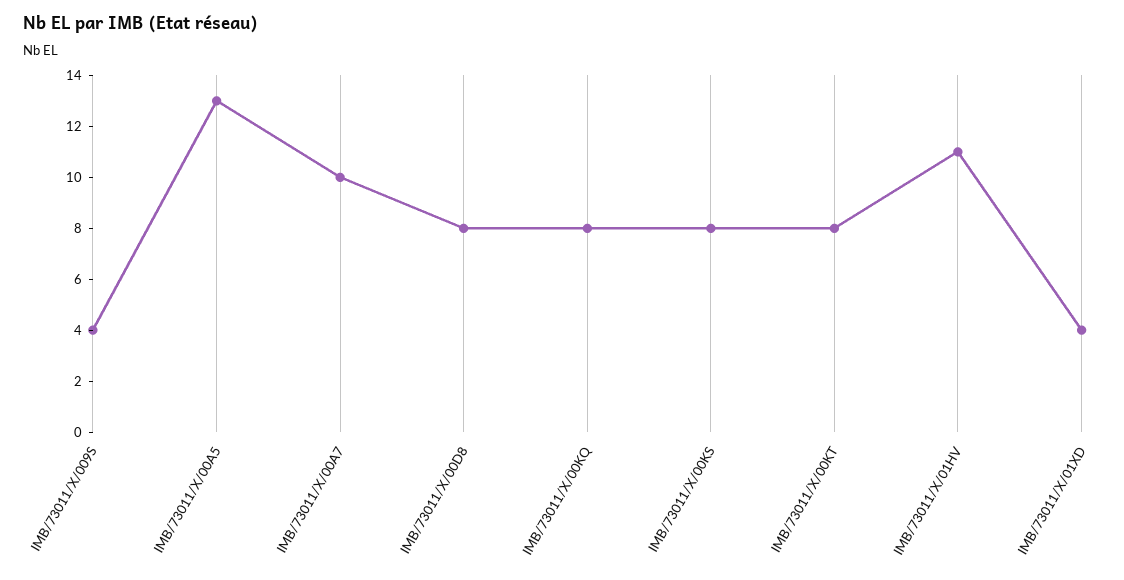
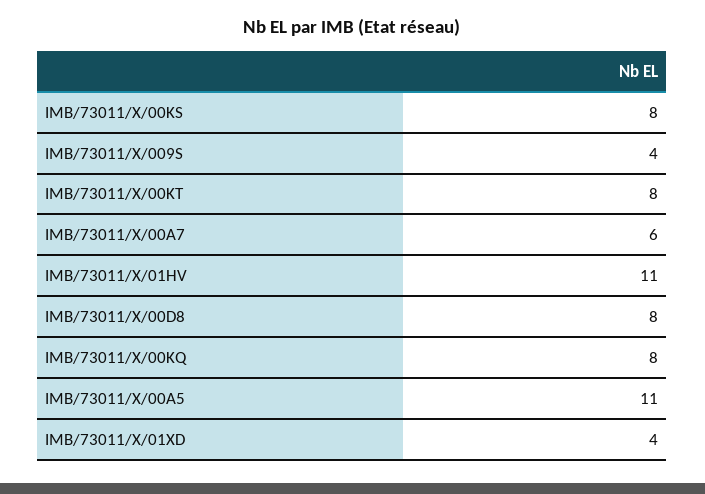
  {
    "IMB/73011/X/009S": 4,
-   "IMB/73011/X/00A5": 13,
+   "IMB/73011/X/00A5": 11,
-   "IMB/73011/X/00A7": 10,
+   "IMB/73011/X/00A7": 6,
    "IMB/73011/X/00D8": 8,
    "IMB/73011/X/00KQ": 8,
    "IMB/73011/X/00KS": 8,
    "IMB/73011/X/00KT": 8,
    "IMB/73011/X/01HV": 11,
    "IMB/73011/X/01XD": 4
  }

